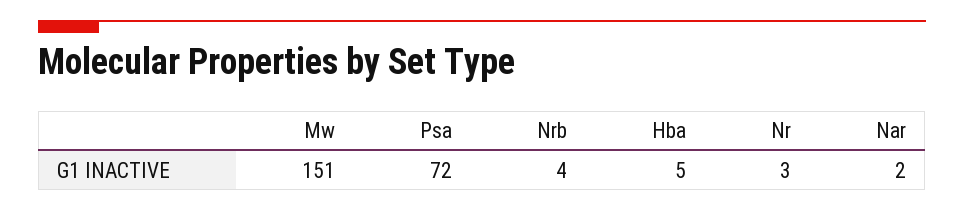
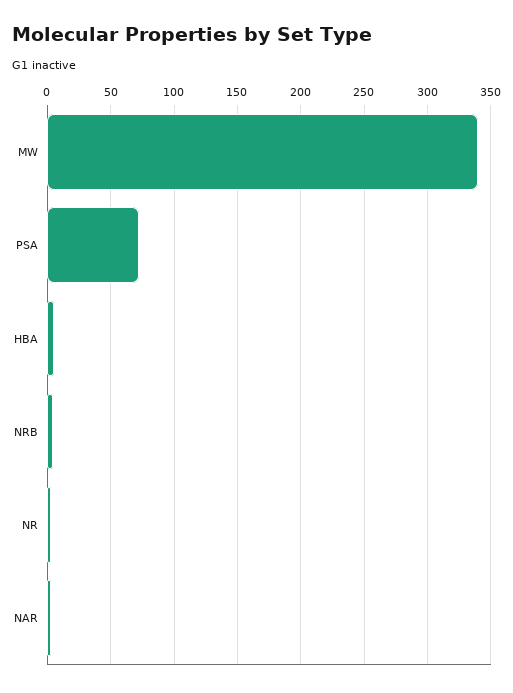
  {
-   "Mw": 151,
+   "Mw": 340,
    "Psa": 72,
    "Nrb": 4,
    "Hba": 5,
    "Nr": 3,
    "Nar": 2
  }

